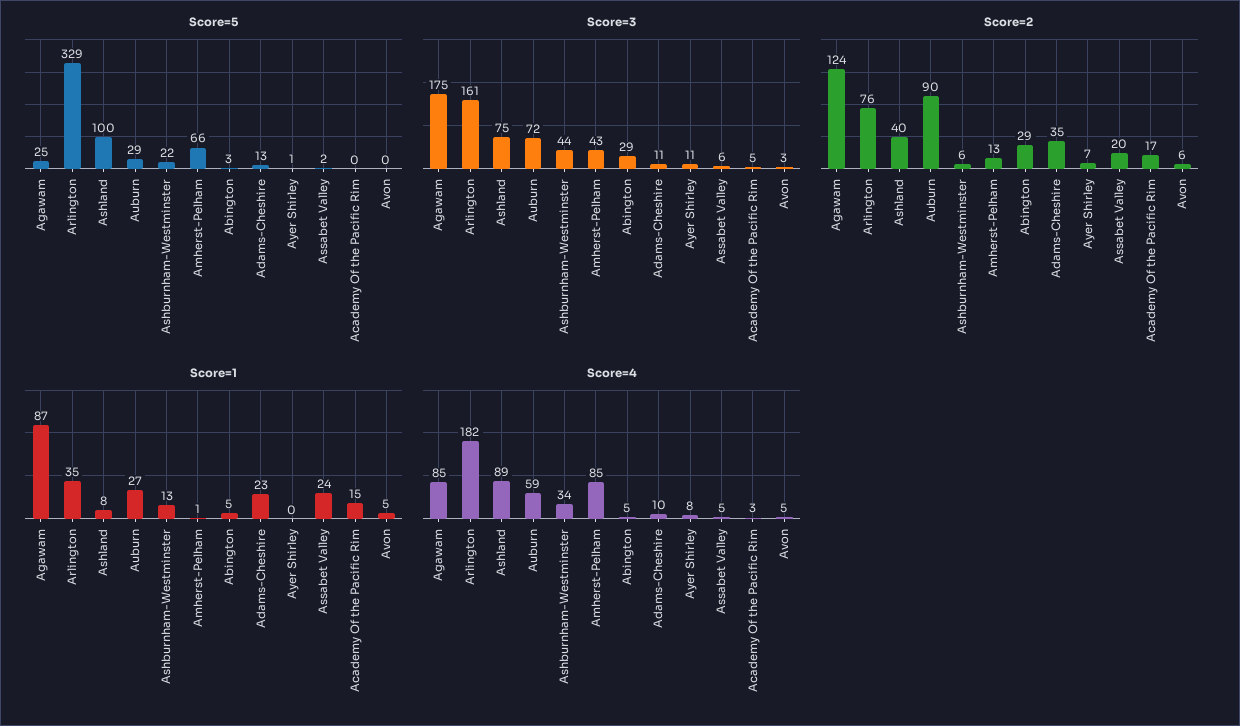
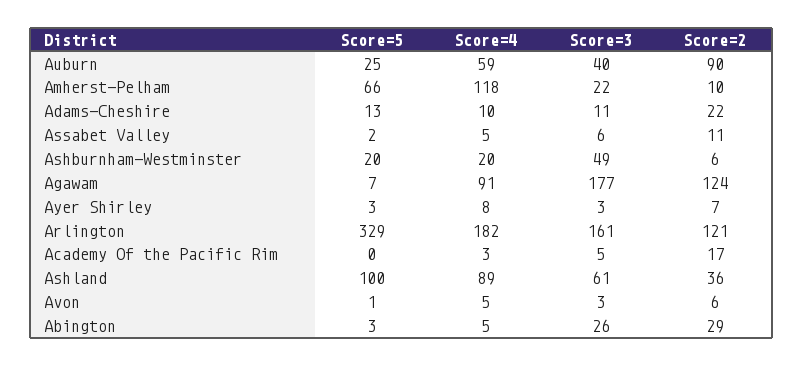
  {
    "Score=5": {
-     "Agawam": 25,
+     "Agawam": 7,
      "Arlington": 329,
      "Ashland": 100,
-     "Auburn": 29,
+     "Auburn": 25,
-     "Ashburnham-Westminster": 22,
+     "Ashburnham-Westminster": 20,
      "Amherst-Pelham": 66,
      "Abington": 3,
      "Adams-Cheshire": 13,
-     "Ayer Shirley": 1,
+     "Ayer Shirley": 3,
      "Assabet Valley": 2,
      "Academy Of the Pacific Rim": 0,
-     "Avon": 0
+     "Avon": 1
    },
    "Score=3": {
-     "Agawam": 175,
+     "Agawam": 177,
      "Arlington": 161,
-     "Ashland": 75,
+     "Ashland": 61,
-     "Auburn": 72,
+     "Auburn": 40,
-     "Ashburnham-Westminster": 44,
+     "Ashburnham-Westminster": 49,
-     "Amherst-Pelham": 43,
+     "Amherst-Pelham": 22,
-     "Abington": 29,
+     "Abington": 26,
      "Adams-Cheshire": 11,
-     "Ayer Shirley": 11,
+     "Ayer Shirley": 3,
      "Assabet Valley": 6,
      "Academy Of the Pacific Rim": 5,
      "Avon": 3
    },
    "Score=2": {
      "Agawam": 124,
-     "Arlington": 76,
+     "Arlington": 121,
-     "Ashland": 40,
+     "Ashland": 36,
      "Auburn": 90,
      "Ashburnham-Westminster": 6,
-     "Amherst-Pelham": 13,
+     "Amherst-Pelham": 10,
      "Abington": 29,
-     "Adams-Cheshire": 35,
+     "Adams-Cheshire": 22,
      "Ayer Shirley": 7,
-     "Assabet Valley": 20,
+     "Assabet Valley": 11,
      "Academy Of the Pacific Rim": 17,
      "Avon": 6
    },
-   "Score=1": {
-     "Agawam": 87,
-     "Arlington": 35,
-     "Ashland": 8,
-     "Auburn": 27,
-     "Ashburnham-Westminster": 13,
-     "Amherst-Pelham": 1,
-     "Abington": 5,
-     "Adams-Cheshire": 23,
-     "Ayer Shirley": 0,
-     "Assabet Valley": 24,
-     "Academy Of the Pacific Rim": 15,
-     "Avon": 5
-   },
    "Score=4": {
-     "Agawam": 85,
+     "Agawam": 91,
      "Arlington": 182,
      "Ashland": 89,
      "Auburn": 59,
-     "Ashburnham-Westminster": 34,
+     "Ashburnham-Westminster": 20,
-     "Amherst-Pelham": 85,
+     "Amherst-Pelham": 118,
      "Abington": 5,
      "Adams-Cheshire": 10,
      "Ayer Shirley": 8,
      "Assabet Valley": 5,
      "Academy Of the Pacific Rim": 3,
      "Avon": 5
    }
  }

